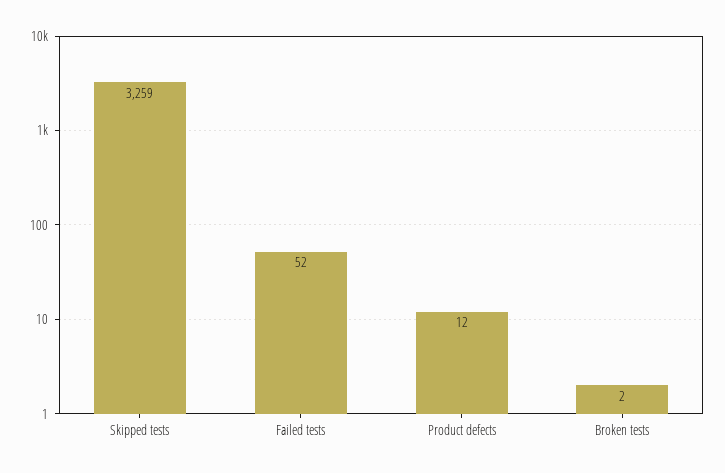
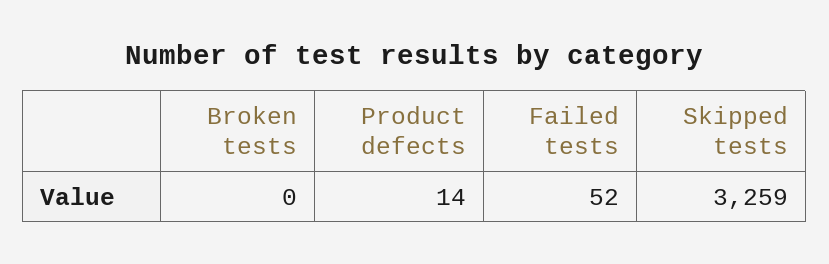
  {
    "Skipped tests": 3259,
    "Failed tests": 52,
-   "Product defects": 12,
+   "Product defects": 14,
-   "Broken tests": 2
+   "Broken tests": 0
  }

